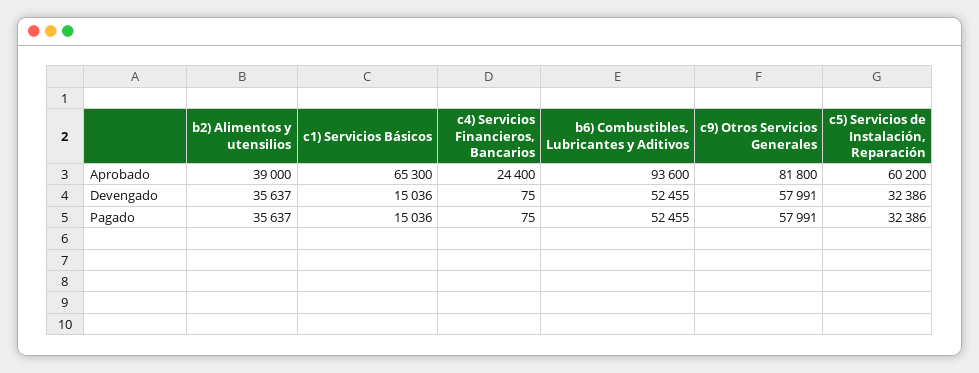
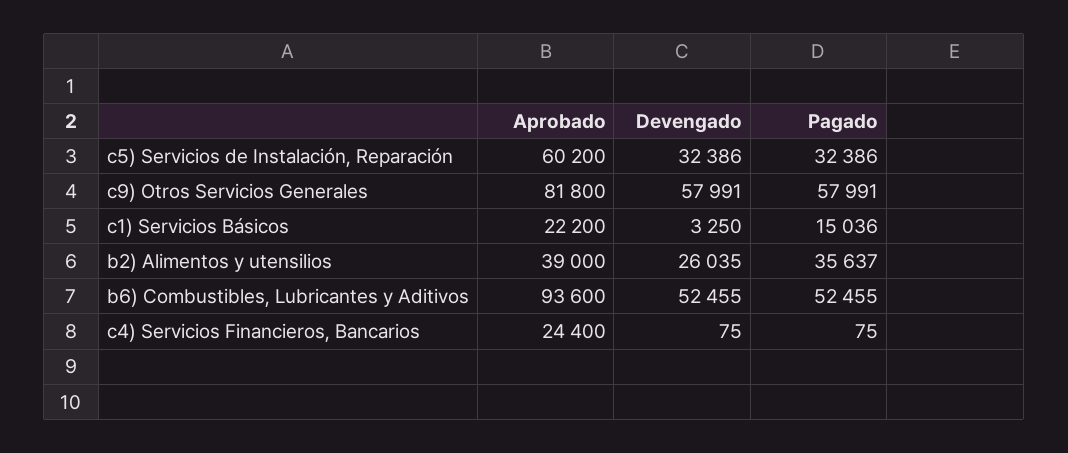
  {
    "b2) Alimentos y utensilios": {
      "Aprobado": 39000,
-     "Devengado": 35637,
+     "Devengado": 26035,
      "Pagado": 35637
    },
    "c1) Servicios Básicos": {
-     "Aprobado": 65300,
+     "Aprobado": 22200,
-     "Devengado": 15036,
+     "Devengado": 3250,
      "Pagado": 15036
    },
    "c4) Servicios Financieros, Bancarios": {
      "Aprobado": 24400,
      "Devengado": 75,
      "Pagado": 75
    },
    "b6) Combustibles, Lubricantes y Aditivos": {
      "Aprobado": 93600,
      "Devengado": 52455,
      "Pagado": 52455
    },
    "c9) Otros Servicios Generales": {
      "Aprobado": 81800,
      "Devengado": 57991,
      "Pagado": 57991
    },
    "c5) Servicios de Instalación, Reparación": {
      "Aprobado": 60200,
      "Devengado": 32386,
      "Pagado": 32386
    }
  }

